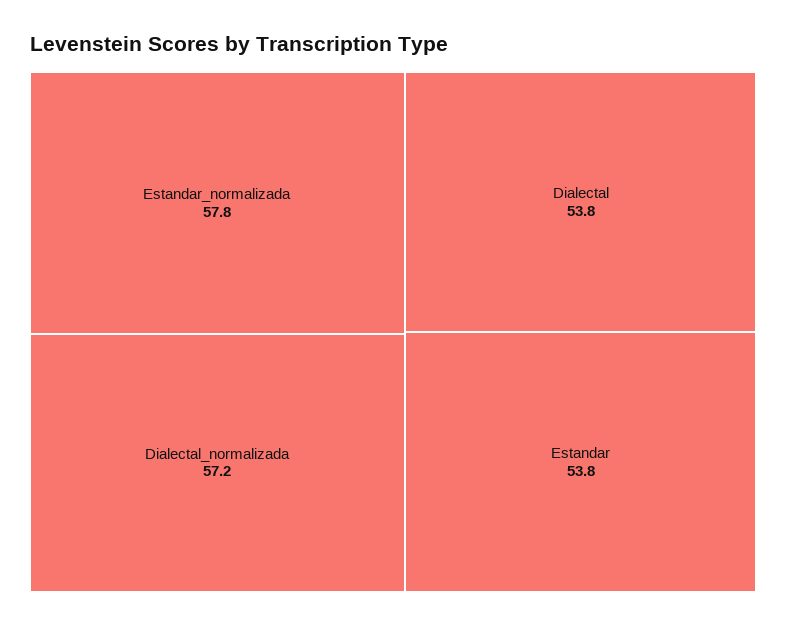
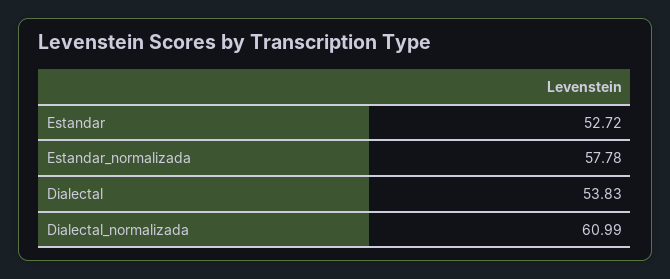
  {
    "Estandar_normalizada": 57.78,
-   "Dialectal_normalizada": 57.2,
+   "Dialectal_normalizada": 60.99,
    "Dialectal": 53.83,
-   "Estandar": 53.8
+   "Estandar": 52.72
  }

